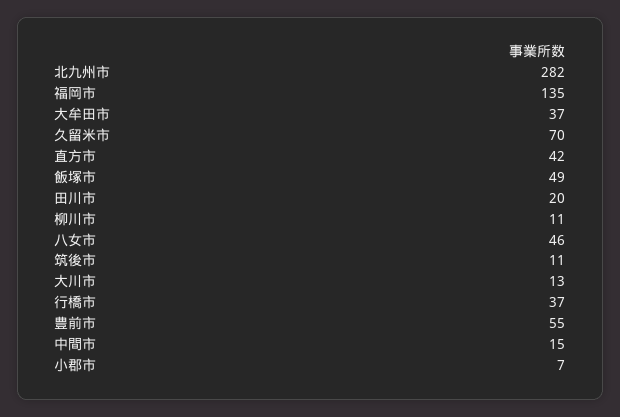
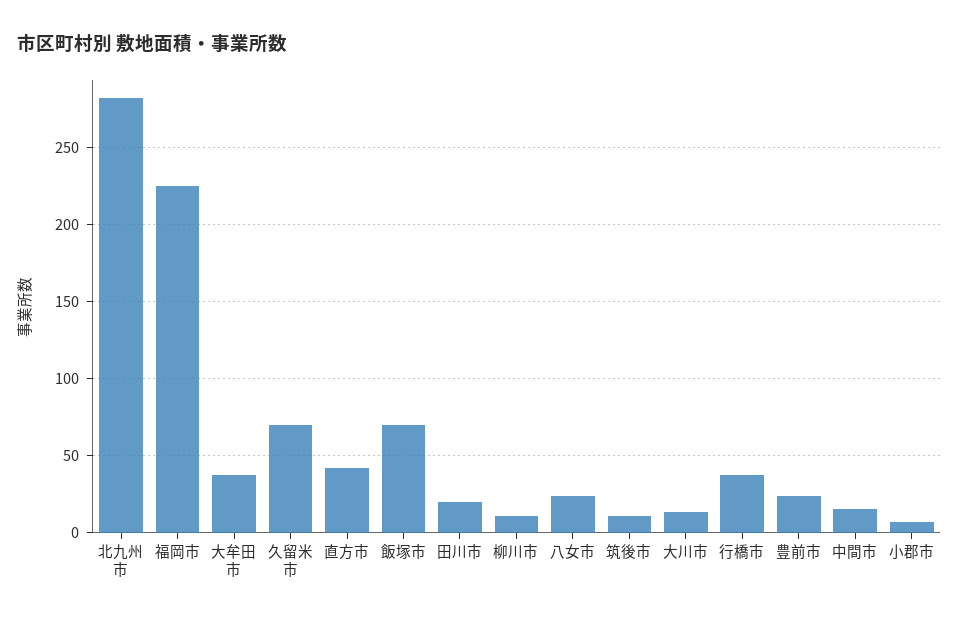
  {
    "北九州市": 282,
-   "福岡市": 135,
+   "福岡市": 225,
    "大牟田市": 37,
    "久留米市": 70,
    "直方市": 42,
-   "飯塚市": 49,
+   "飯塚市": 70,
    "田川市": 20,
    "柳川市": 11,
-   "八女市": 46,
+   "八女市": 25,
    "筑後市": 11,
    "大川市": 13,
    "行橋市": 37,
-   "豊前市": 55,
+   "豊前市": 25,
    "中間市": 15,
    "小郡市": 7
  }

